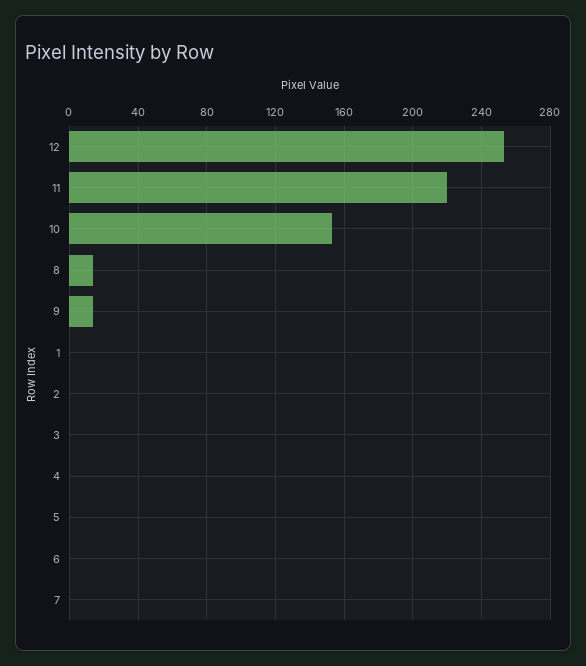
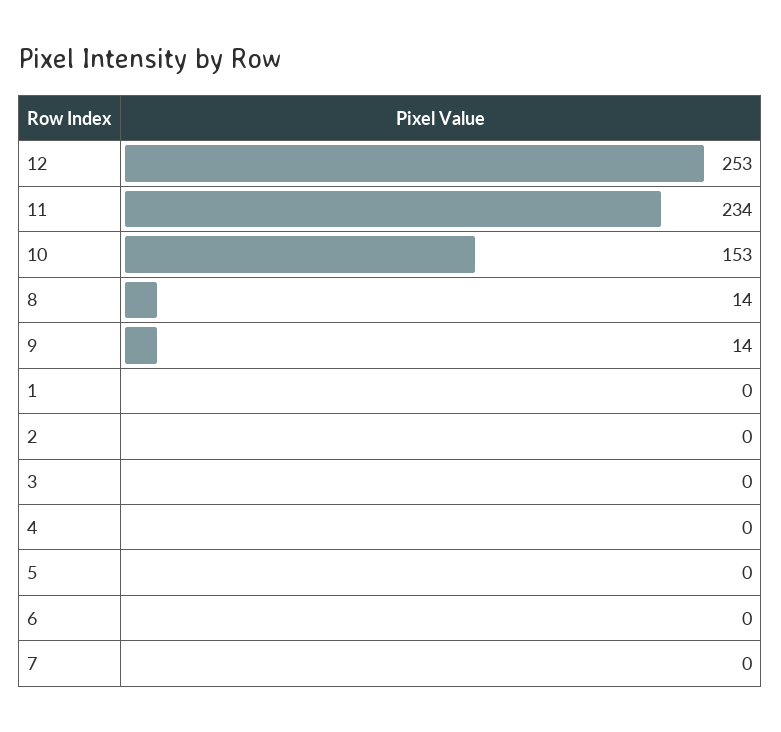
  {
    "12": 253,
-   "11": 220,
+   "11": 234,
    "10": 153,
    "8": 14,
    "9": 14,
    "1": 0,
    "2": 0,
    "3": 0,
    "4": 0,
    "5": 0,
    "6": 0,
    "7": 0
  }

